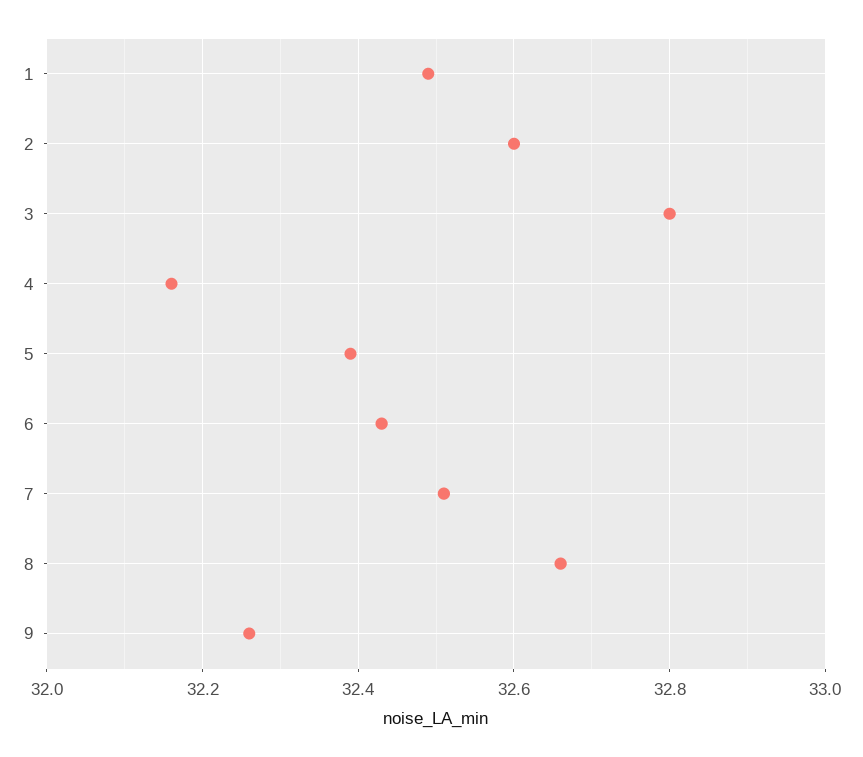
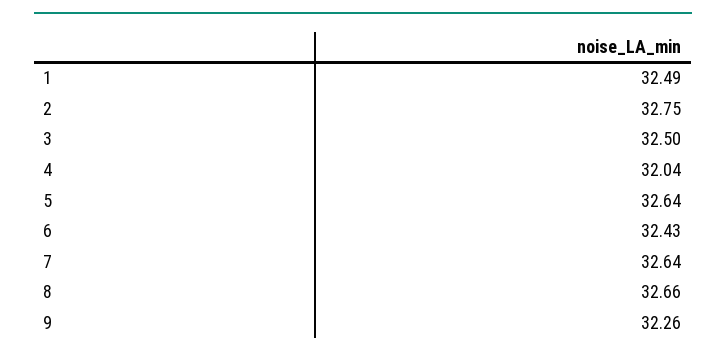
  {
    "1": 32.49,
-   "2": 32.6,
+   "2": 32.75,
-   "3": 32.8,
+   "3": 32.5,
-   "4": 32.15,
+   "4": 32.04,
-   "5": 32.4,
+   "5": 32.64,
    "6": 32.43,
-   "7": 32.5,
+   "7": 32.64,
    "8": 32.66,
    "9": 32.26
  }

